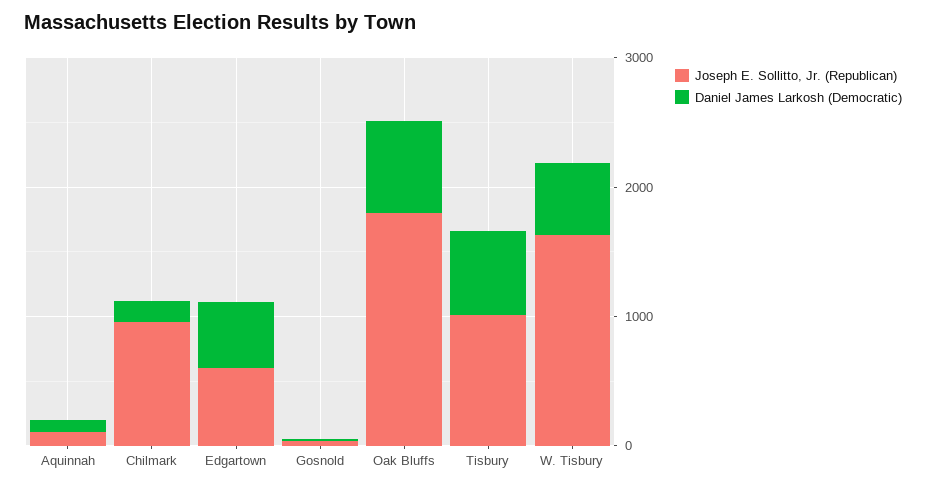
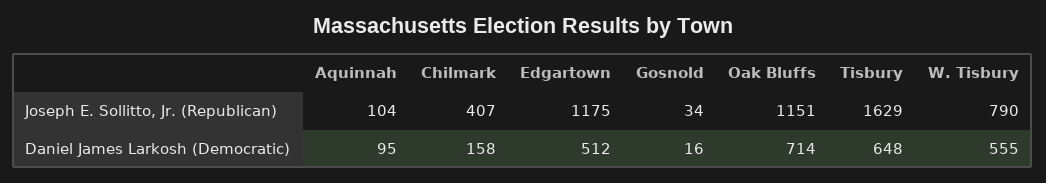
  {
    "Joseph E. Sollitto, Jr. (Republican)": {
      "Aquinnah": 104,
-     "Chilmark": 1000,
+     "Chilmark": 407,
-     "Edgartown": 600,
+     "Edgartown": 1175,
      "Gosnold": 34,
-     "Oak Bluffs": 1800,
+     "Oak Bluffs": 1151,
-     "Tisbury": 1000,
+     "Tisbury": 1629,
-     "W. Tisbury": 1600
+     "W. Tisbury": 790
    },
    "Daniel James Larkosh (Democratic)": {
      "Aquinnah": 95,
      "Chilmark": 158,
      "Edgartown": 512,
      "Gosnold": 16,
      "Oak Bluffs": 714,
      "Tisbury": 648,
      "W. Tisbury": 555
    }
  }

